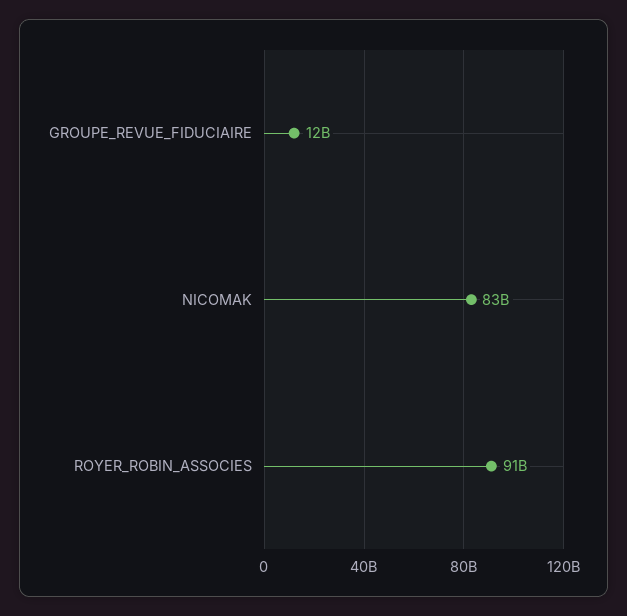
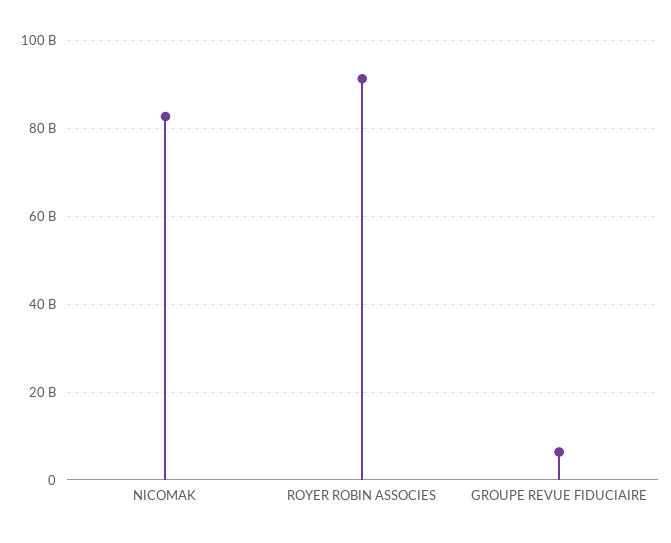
  {
-   "GROUPE_REVUE_FIDUCIAIRE": 12000000000,
+   "GROUPE_REVUE_FIDUCIAIRE": 6000000000,
    "NICOMAK": 83000000000,
    "ROYER_ROBIN_ASSOCIES": 91000000000
  }

